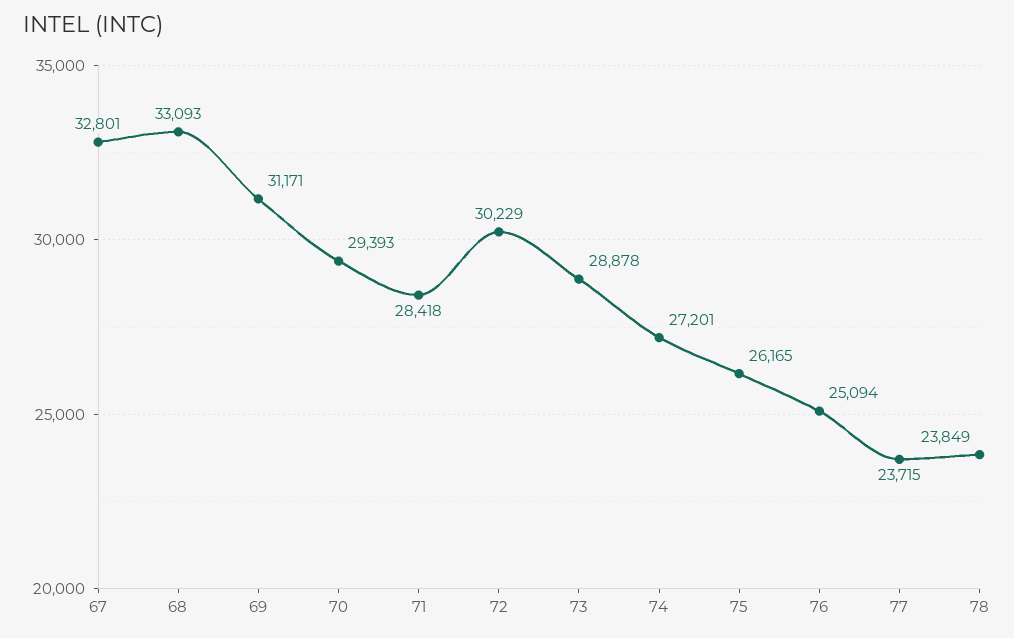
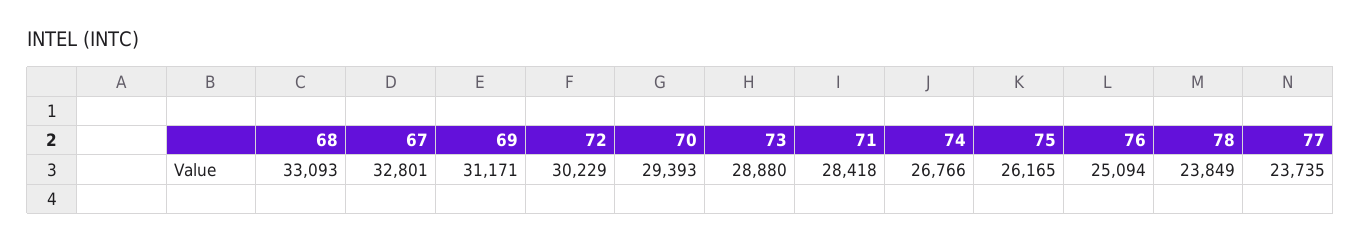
  {
    "67": 32801,
    "68": 33093,
    "69": 31171,
    "70": 29393,
    "71": 28418,
    "72": 30229,
-   "73": 28878,
+   "73": 28880,
-   "74": 27201,
+   "74": 26766,
    "75": 26165,
    "76": 25094,
-   "77": 23715,
+   "77": 23735,
    "78": 23849
  }

